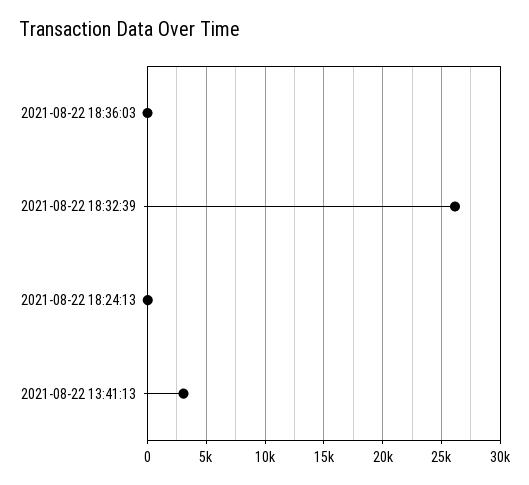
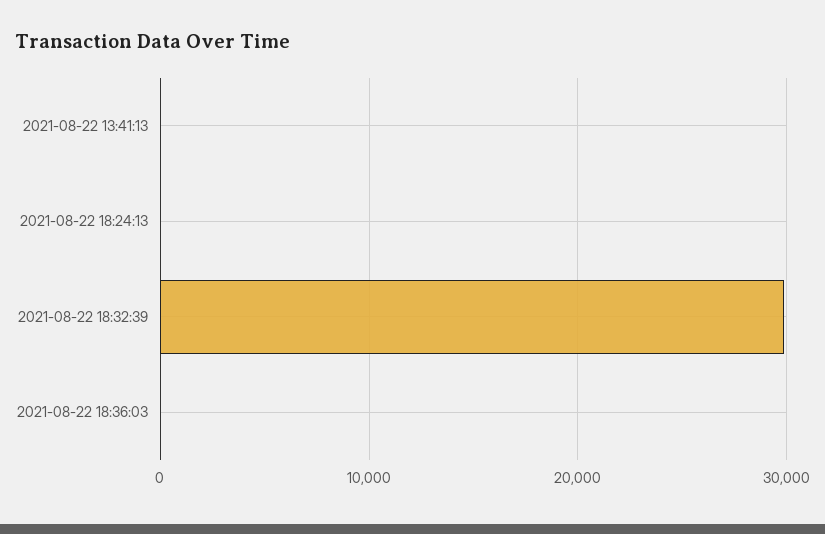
  {
    "2021-08-22 18:36:03": 0,
-   "2021-08-22 18:32:39": 26000,
+   "2021-08-22 18:32:39": 30000,
    "2021-08-22 18:24:13": 0,
-   "2021-08-22 13:41:13": 3000
+   "2021-08-22 13:41:13": 0
  }

